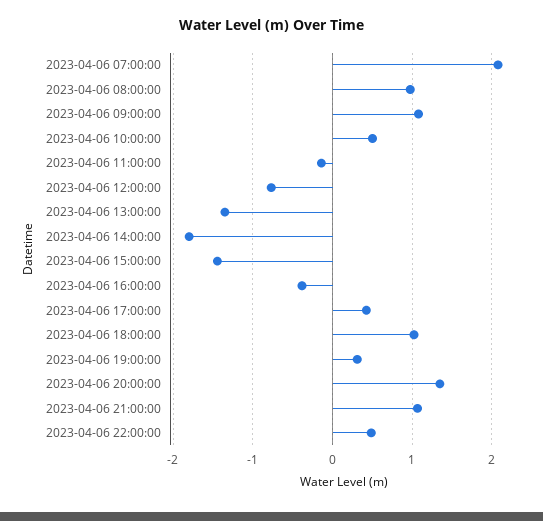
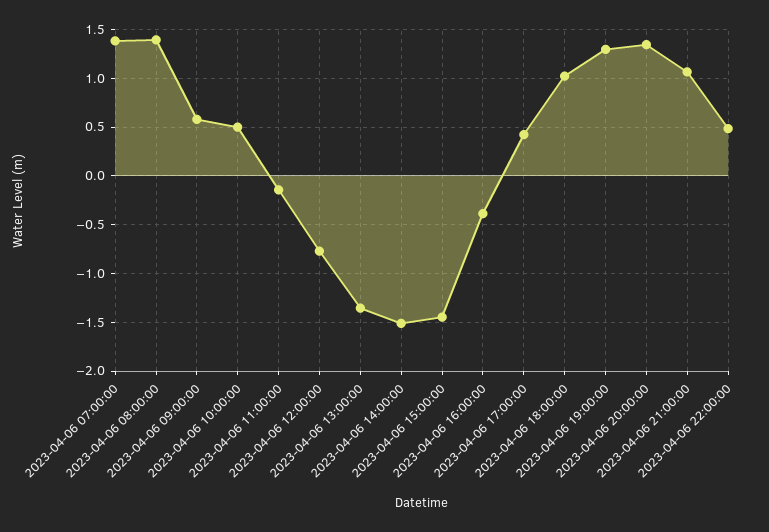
  {
-   "2023-04-06 07:00:00": 2.1,
+   "2023-04-06 07:00:00": 1.4,
-   "2023-04-06 08:00:00": 1,
+   "2023-04-06 08:00:00": 1.4,
-   "2023-04-06 09:00:00": 1.1,
+   "2023-04-06 09:00:00": 0.6,
    "2023-04-06 10:00:00": 0.5,
    "2023-04-06 11:00:00": -0.1,
    "2023-04-06 12:00:00": -0.8,
    "2023-04-06 13:00:00": -1.4,
-   "2023-04-06 14:00:00": -1.8,
+   "2023-04-06 14:00:00": -1.5,
    "2023-04-06 15:00:00": -1.4,
    "2023-04-06 16:00:00": -0.4,
    "2023-04-06 17:00:00": 0.4,
    "2023-04-06 18:00:00": 1,
-   "2023-04-06 19:00:00": 0.3,
+   "2023-04-06 19:00:00": 1.3,
    "2023-04-06 20:00:00": 1.3,
    "2023-04-06 21:00:00": 1.1,
    "2023-04-06 22:00:00": 0.5
  }

